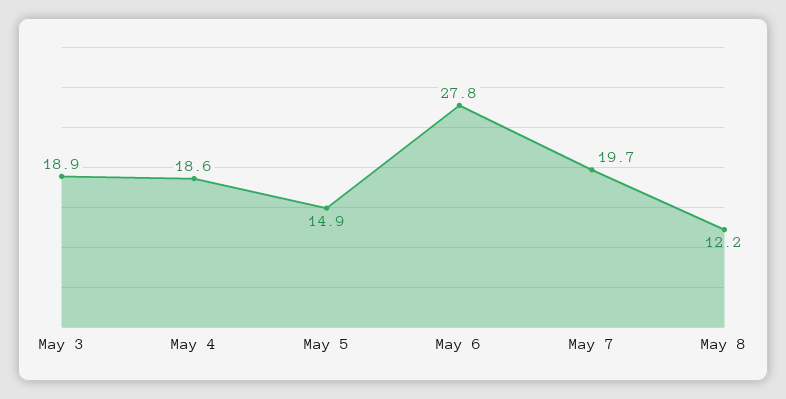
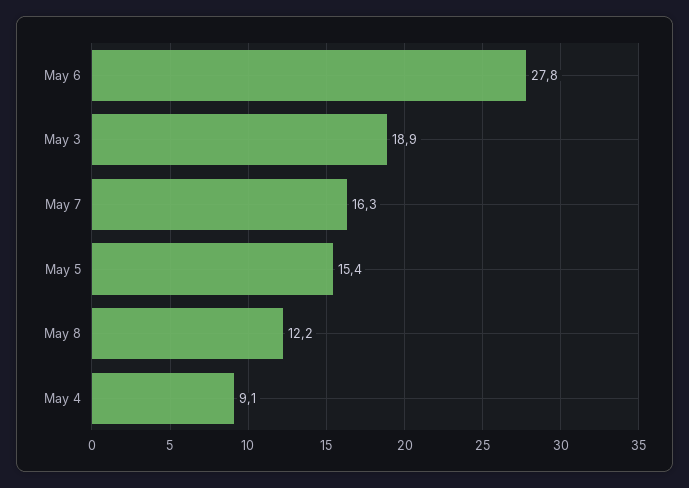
  {
    "May 3": 18.9,
-   "May 4": 18.6,
+   "May 4": 9.1,
-   "May 5": 14.9,
+   "May 5": 15.4,
    "May 6": 27.8,
-   "May 7": 19.7,
+   "May 7": 16.3,
    "May 8": 12.2
  }

